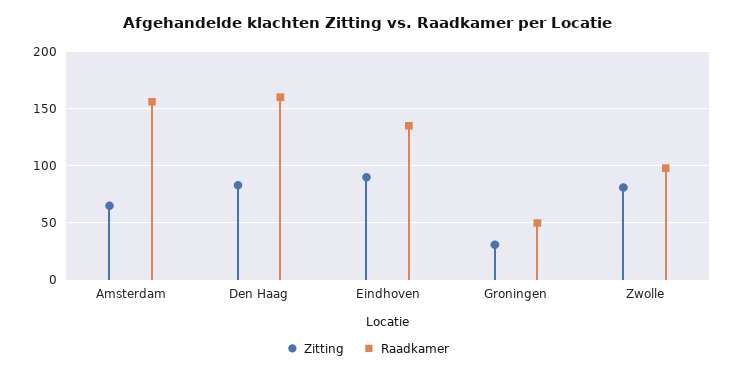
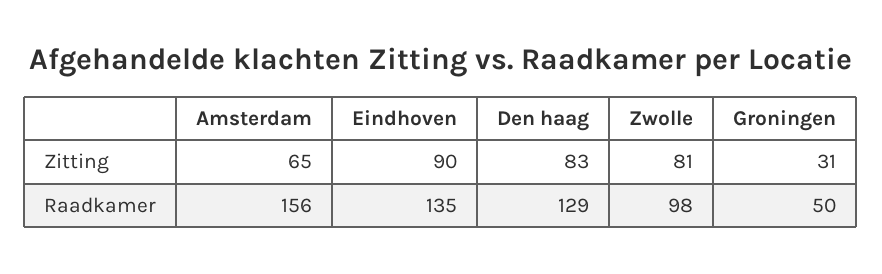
  {
    "Zitting": {
      "Amsterdam": 65,
      "Den Haag": 83,
      "Eindhoven": 90,
      "Groningen": 31,
      "Zwolle": 81
    },
    "Raadkamer": {
      "Amsterdam": 156,
-     "Den Haag": 160,
+     "Den Haag": 129,
      "Eindhoven": 135,
      "Groningen": 50,
      "Zwolle": 98
    }
  }

